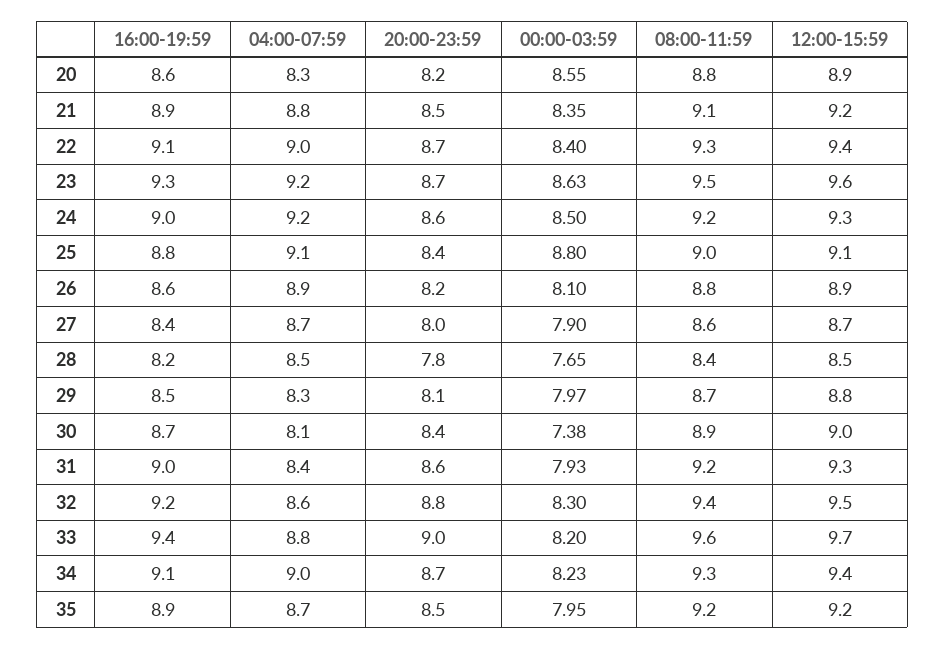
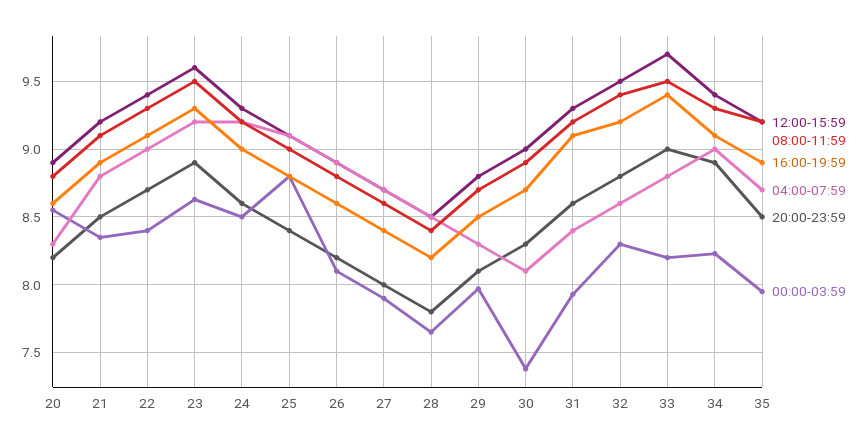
  {
    "16:00-19:59": {
      "20": 8.6,
      "21": 8.9,
      "22": 9.1,
      "23": 9.3,
      "24": 9,
      "25": 8.8,
      "26": 8.6,
      "27": 8.4,
      "28": 8.2,
      "29": 8.5,
      "30": 8.7,
-     "31": 9,
+     "31": 9.1,
      "32": 9.2,
      "33": 9.4,
      "34": 9.1,
      "35": 8.9
    },
    "04:00-07:59": {
      "20": 8.3,
      "21": 8.8,
      "22": 9,
      "23": 9.2,
      "24": 9.2,
      "25": 9.1,
      "26": 8.9,
      "27": 8.7,
      "28": 8.5,
      "29": 8.3,
      "30": 8.1,
      "31": 8.4,
      "32": 8.6,
      "33": 8.8,
      "34": 9,
      "35": 8.7
    },
    "20:00-23:59": {
      "20": 8.2,
      "21": 8.5,
      "22": 8.7,
-     "23": 8.7,
+     "23": 8.9,
      "24": 8.6,
      "25": 8.4,
      "26": 8.2,
      "27": 8,
      "28": 7.8,
      "29": 8.1,
-     "30": 8.4,
+     "30": 8.3,
      "31": 8.6,
      "32": 8.8,
      "33": 9,
-     "34": 8.7,
+     "34": 8.9,
      "35": 8.5
    },
    "00:00-03:59": {
      "20": 8.55,
      "21": 8.35,
      "22": 8.4,
      "23": 8.63,
      "24": 8.5,
      "25": 8.8,
      "26": 8.1,
      "27": 7.9,
      "28": 7.65,
      "29": 7.97,
      "30": 7.38,
      "31": 7.93,
      "32": 8.3,
      "33": 8.2,
      "34": 8.23,
      "35": 7.95
    },
    "08:00-11:59": {
      "20": 8.8,
      "21": 9.1,
      "22": 9.3,
      "23": 9.5,
      "24": 9.2,
      "25": 9,
      "26": 8.8,
      "27": 8.6,
      "28": 8.4,
      "29": 8.7,
      "30": 8.9,
      "31": 9.2,
      "32": 9.4,
-     "33": 9.6,
+     "33": 9.5,
      "34": 9.3,
      "35": 9.2
    },
    "12:00-15:59": {
      "20": 8.9,
      "21": 9.2,
      "22": 9.4,
      "23": 9.6,
      "24": 9.3,
      "25": 9.1,
      "26": 8.9,
      "27": 8.7,
      "28": 8.5,
      "29": 8.8,
      "30": 9,
      "31": 9.3,
      "32": 9.5,
      "33": 9.7,
      "34": 9.4,
      "35": 9.2
    }
  }

